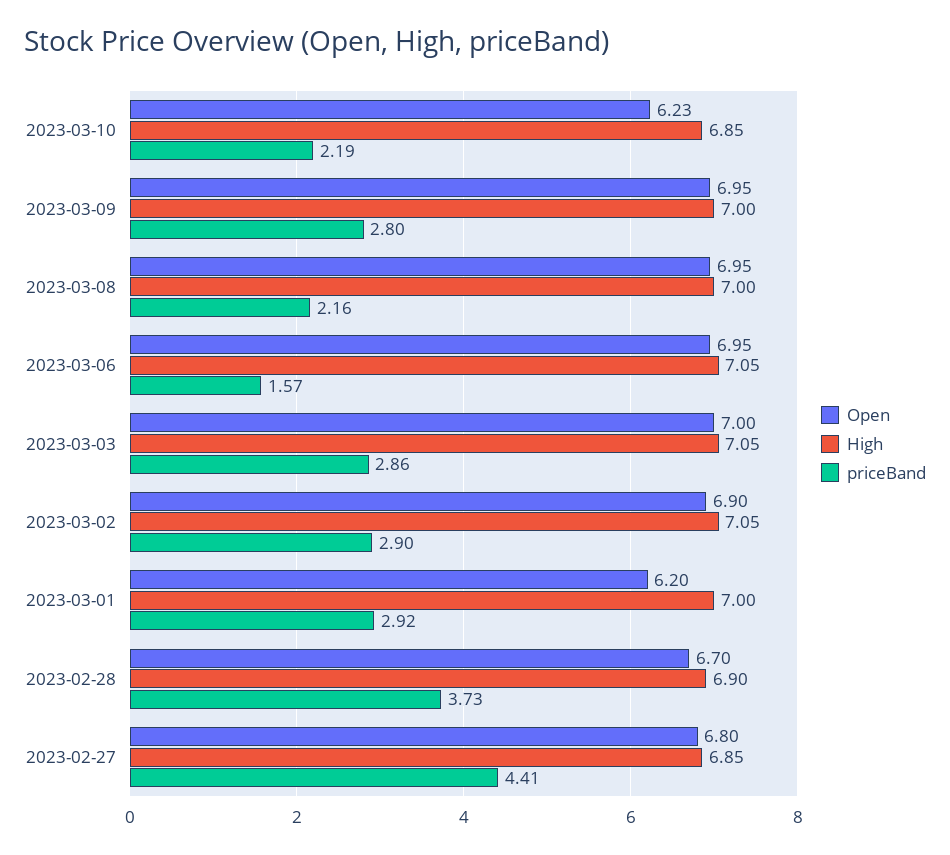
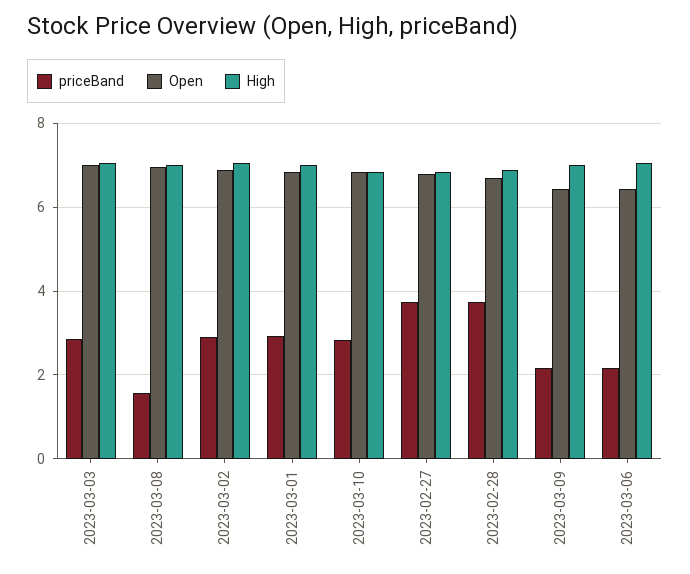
  {
    "Open": {
-     "2023-03-10": 6.23,
+     "2023-03-10": 6.8,
-     "2023-03-09": 6.95,
+     "2023-03-09": 6.4,
      "2023-03-08": 6.95,
-     "2023-03-06": 6.95,
+     "2023-03-06": 6.4,
      "2023-03-03": 7,
      "2023-03-02": 6.9,
-     "2023-03-01": 6.2,
+     "2023-03-01": 6.8,
      "2023-02-28": 6.7,
      "2023-02-27": 6.8
    },
    "High": {
      "2023-03-10": 6.85,
      "2023-03-09": 7,
      "2023-03-08": 7,
      "2023-03-06": 7.05,
      "2023-03-03": 7.05,
      "2023-03-02": 7.05,
      "2023-03-01": 7,
      "2023-02-28": 6.9,
      "2023-02-27": 6.85
    },
    "priceBand": {
-     "2023-03-10": 2.19,
+     "2023-03-10": 2.8,
-     "2023-03-09": 2.8,
+     "2023-03-09": 2.2,
-     "2023-03-08": 2.16,
+     "2023-03-08": 1.6,
-     "2023-03-06": 1.57,
+     "2023-03-06": 2.2,
      "2023-03-03": 2.86,
      "2023-03-02": 2.9,
      "2023-03-01": 2.92,
      "2023-02-28": 3.73,
-     "2023-02-27": 4.41
+     "2023-02-27": 3.8
    }
  }

